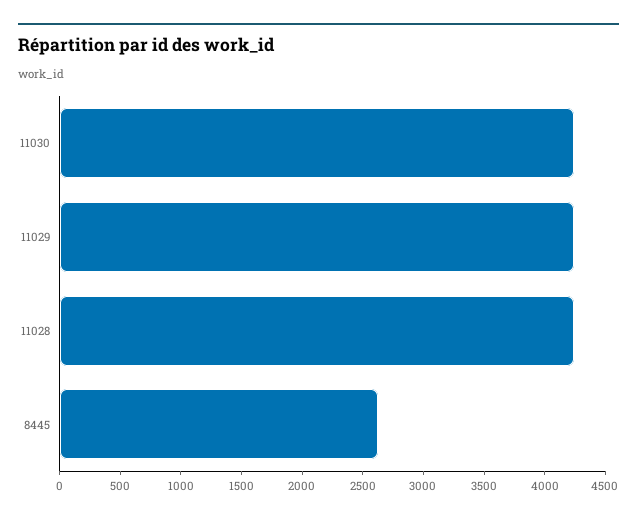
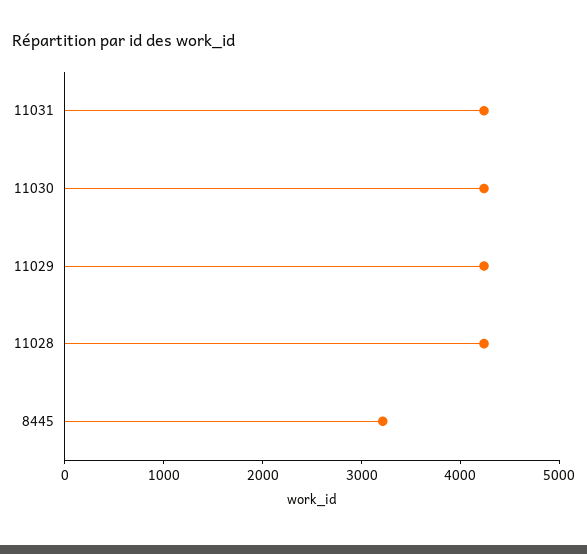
  {
    "11030": 4200,
    "11029": 4200,
    "11028": 4200,
-   "8445": 2600
+   "8445": 3200,
+   "11031": 4200
  }

